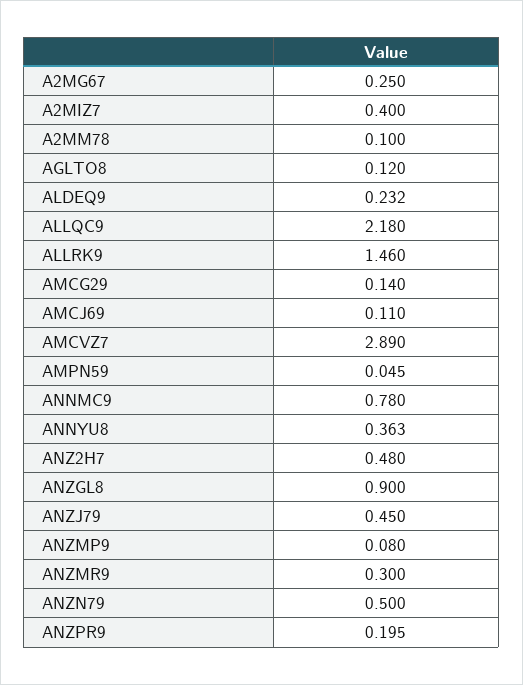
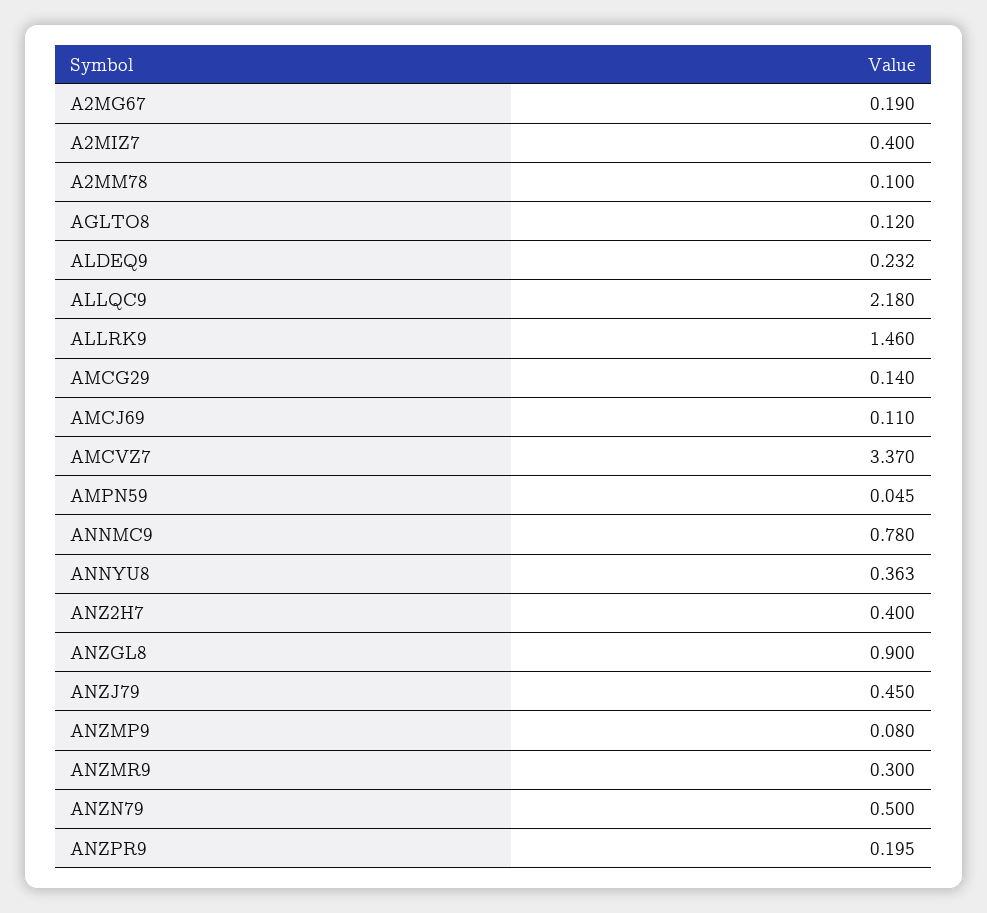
  {
-   "A2MG67": 0.25,
+   "A2MG67": 0.19,
    "A2MIZ7": 0.4,
    "A2MM78": 0.1,
    "AGLTO8": 0.12,
    "ALDEQ9": 0.232,
    "ALLQC9": 2.18,
    "ALLRK9": 1.46,
    "AMCG29": 0.14,
    "AMCJ69": 0.11,
-   "AMCVZ7": 2.89,
+   "AMCVZ7": 3.37,
    "AMPN59": 0.045,
    "ANNMC9": 0.78,
    "ANNYU8": 0.363,
-   "ANZ2H7": 0.48,
+   "ANZ2H7": 0.4,
    "ANZGL8": 0.9,
    "ANZJ79": 0.45,
    "ANZMP9": 0.08,
    "ANZMR9": 0.3,
    "ANZN79": 0.5,
    "ANZPR9": 0.195
  }

